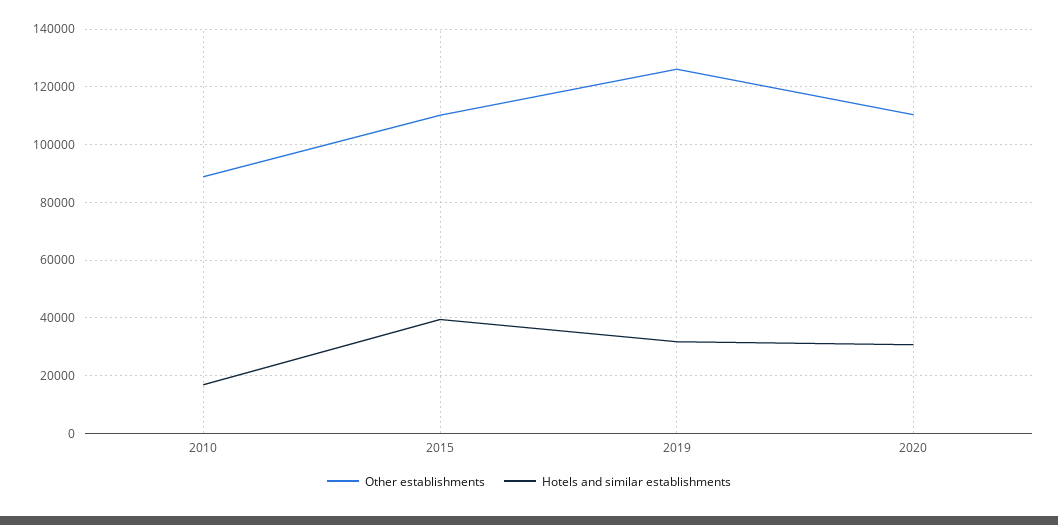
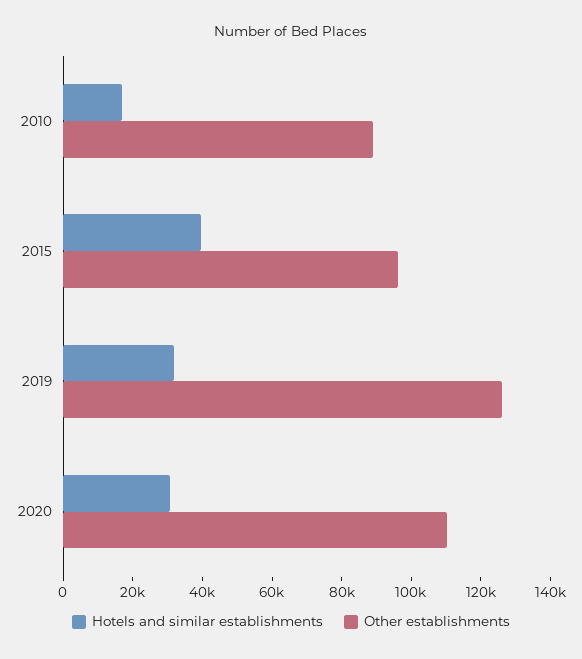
  {
    "Other establishments": {
      "2010": 90000,
-     "2015": 110000,
+     "2015": 95000,
      "2019": 125000,
      "2020": 110000
    },
    "Hotels and similar establishments": {
      "2010": 17500,
      "2015": 40000,
      "2019": 32500,
      "2020": 30000
    }
  }

